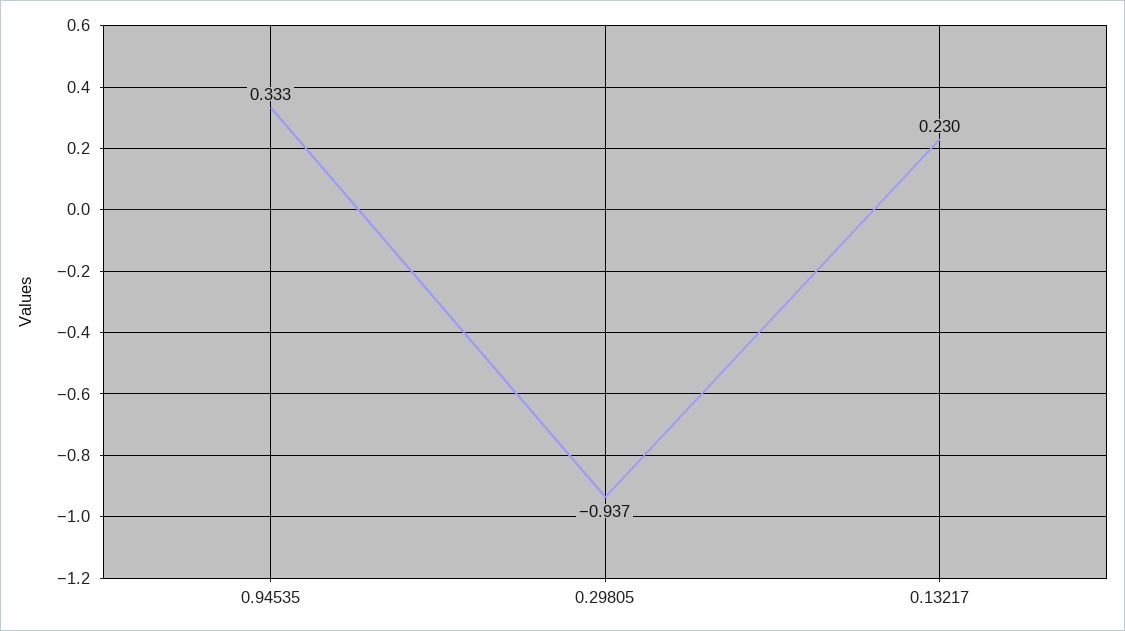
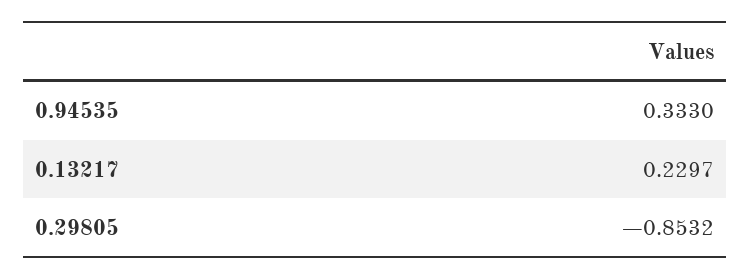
  {
    "0.94535": 0.333,
-   "0.29805": -0.937,
+   "0.29805": -0.8532,
    "0.13217": 0.2297
  }

